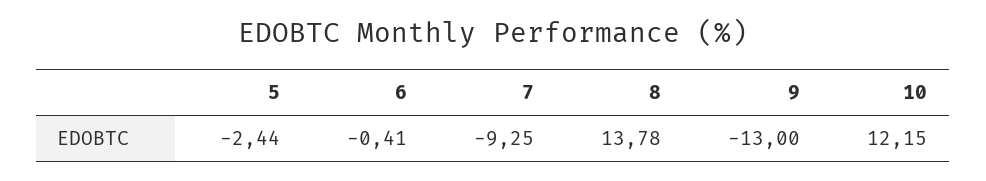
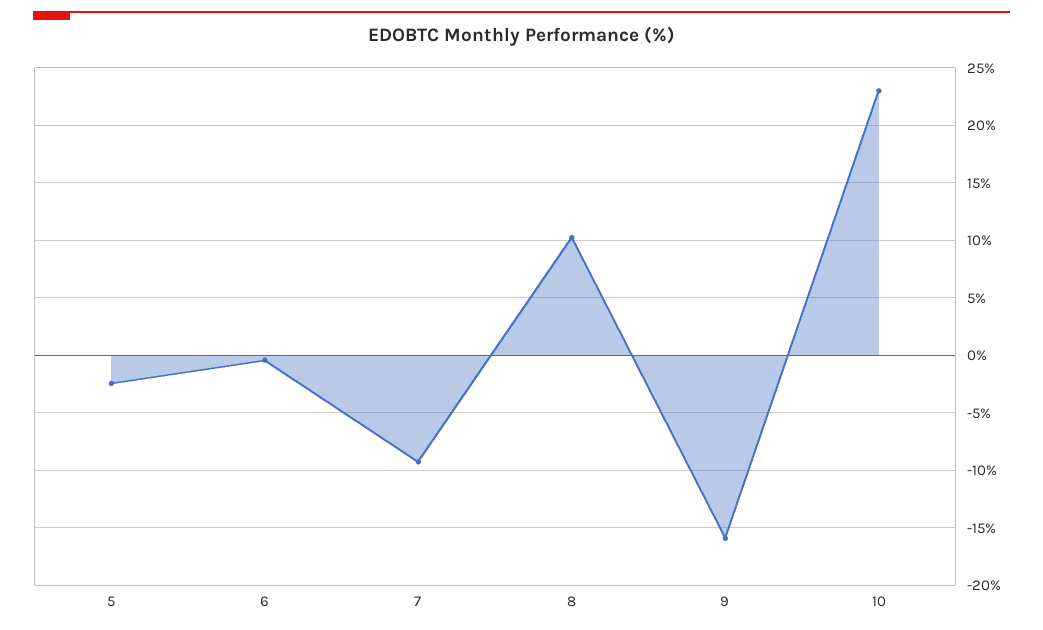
  {
    "5": -2.44,
    "6": -0.41,
    "7": -9.25,
-   "8": 13.78,
+   "8": 10,
-   "9": -13,
+   "9": -16,
-   "10": 12.15
+   "10": 23
  }

